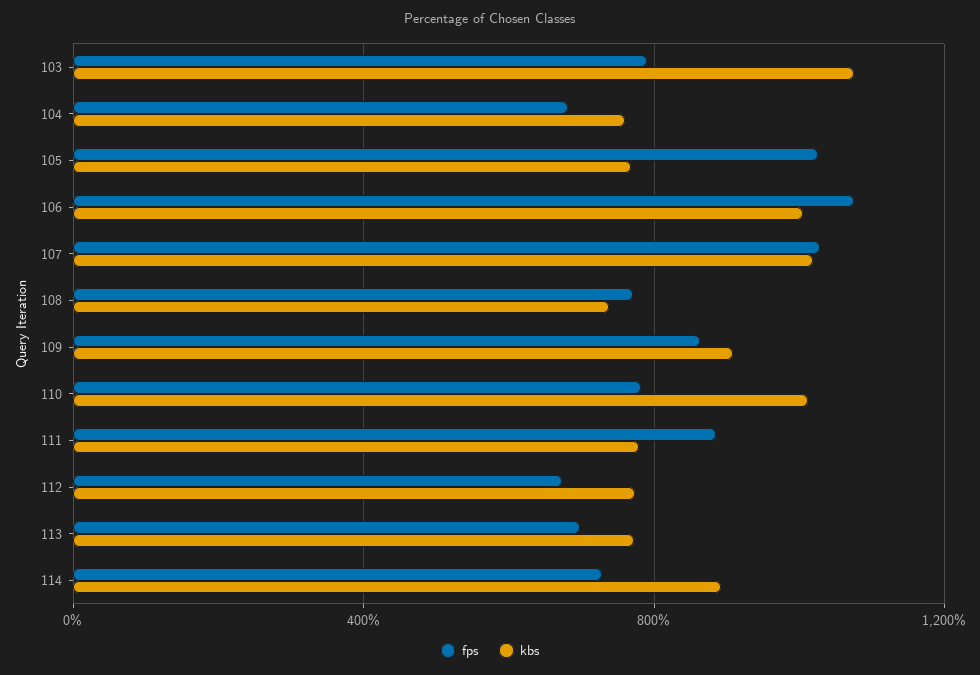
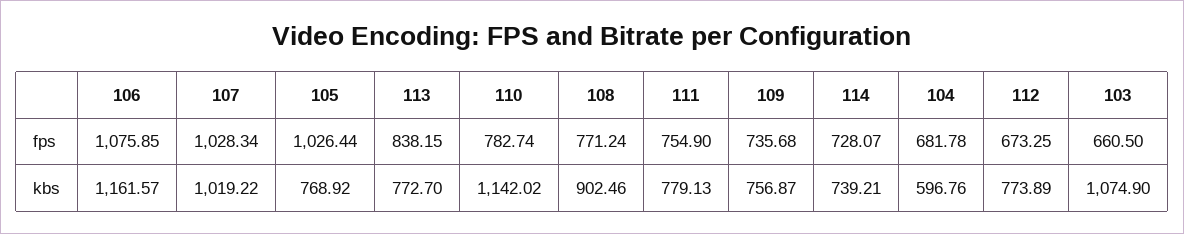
  {
    "fps": {
-     "103": 800,
+     "103": 660.5,
      "104": 681.78,
      "105": 1026.44,
      "106": 1075.85,
      "107": 1028.34,
      "108": 771.24,
-     "109": 850,
+     "109": 735.68,
      "110": 782.74,
-     "111": 900,
+     "111": 754.9,
      "112": 673.25,
-     "113": 700,
+     "113": 838.15,
      "114": 728.07
    },
    "kbs": {
      "103": 1074.9,
-     "104": 750,
+     "104": 596.76,
      "105": 768.92,
-     "106": 1000,
+     "106": 1161.57,
      "107": 1019.22,
-     "108": 750,
+     "108": 902.46,
-     "109": 900,
+     "109": 756.87,
-     "110": 1000,
+     "110": 1142.02,
      "111": 779.13,
      "112": 773.89,
      "113": 772.7,
-     "114": 900
+     "114": 739.21
    }
  }

